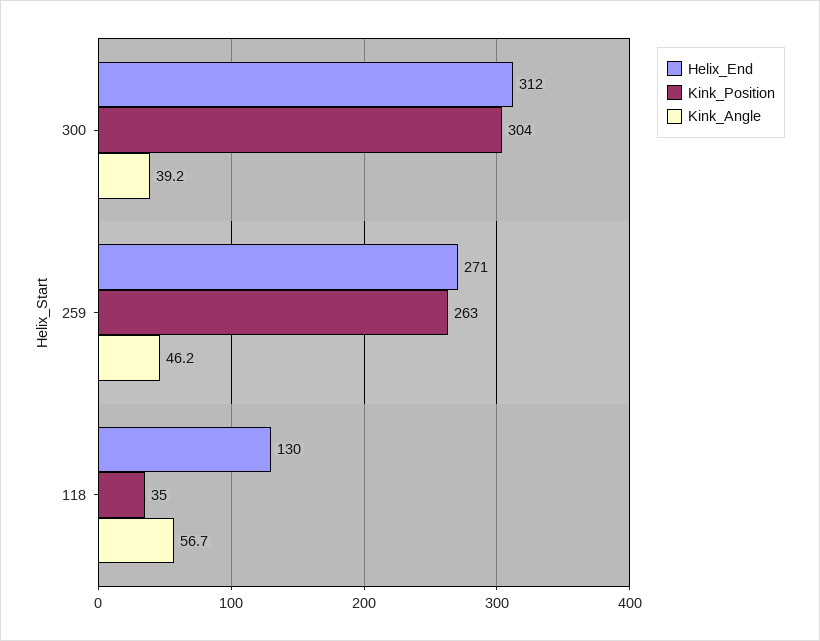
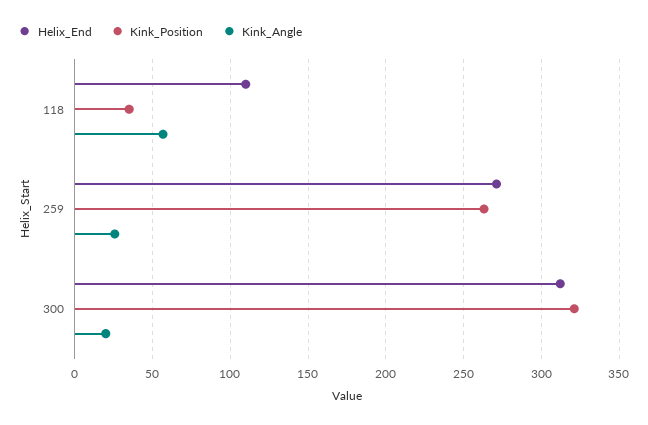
  {
    "Helix_End": {
      "300": 312,
      "259": 271,
-     "118": 130
+     "118": 110
    },
    "Kink_Position": {
-     "300": 304,
+     "300": 320,
      "259": 263,
      "118": 35
    },
    "Kink_Angle": {
-     "300": 39.2,
+     "300": 20,
-     "259": 46.2,
+     "259": 25,
      "118": 56.7
    }
  }

